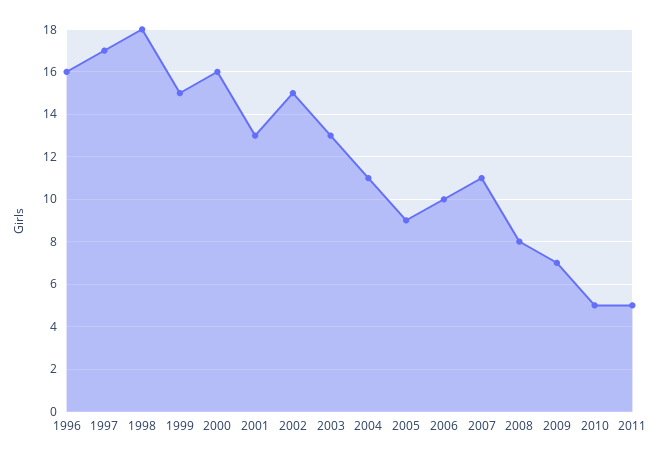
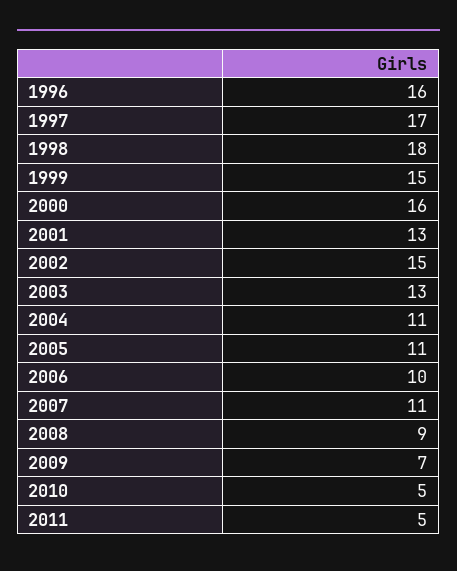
  {
    "1996": 16,
    "1997": 17,
    "1998": 18,
    "1999": 15,
    "2000": 16,
    "2001": 13,
    "2002": 15,
    "2003": 13,
    "2004": 11,
-   "2005": 9,
+   "2005": 11,
    "2006": 10,
    "2007": 11,
-   "2008": 8,
+   "2008": 9,
    "2009": 7,
    "2010": 5,
    "2011": 5
  }

